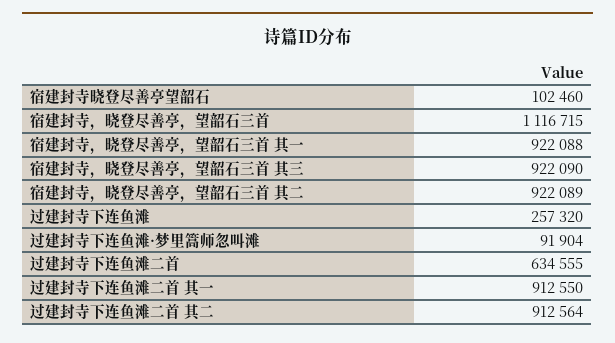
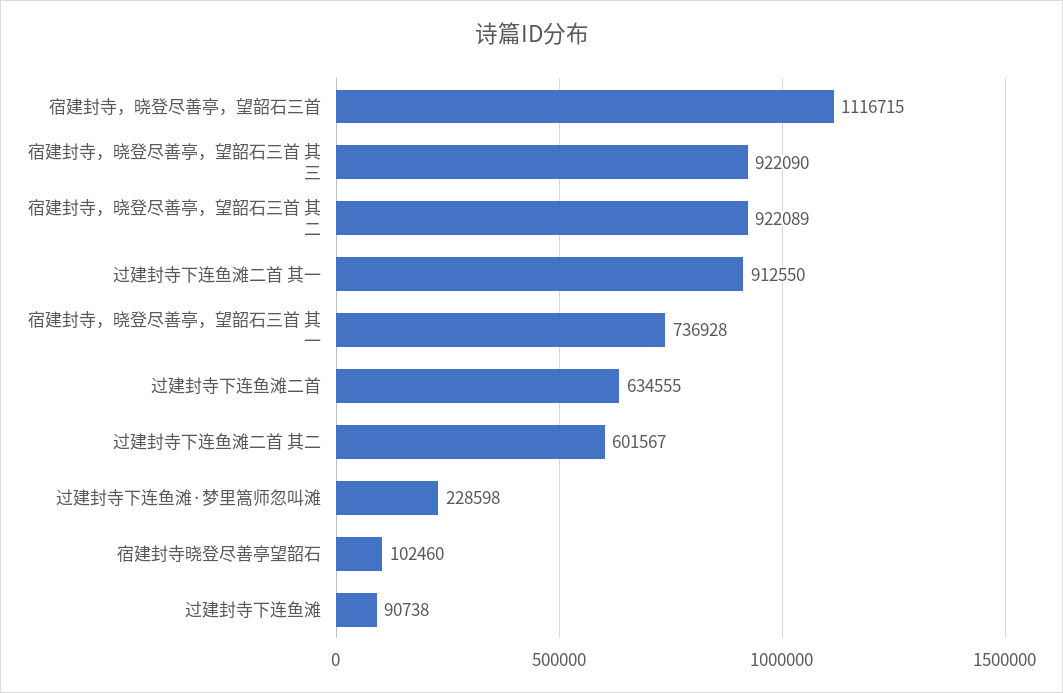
  {
    "宿建封寺晓登尽善亭望韶石": 102460,
    "宿建封寺，晓登尽善亭，望韶石三首": 1116715,
-   "宿建封寺，晓登尽善亭，望韶石三首 其一": 922088,
+   "宿建封寺，晓登尽善亭，望韶石三首 其一": 736928,
    "宿建封寺，晓登尽善亭，望韶石三首 其三": 922090,
    "宿建封寺，晓登尽善亭，望韶石三首 其二": 922089,
-   "过建封寺下连鱼滩": 257320,
+   "过建封寺下连鱼滩": 90738,
-   "过建封寺下连鱼滩·梦里篙师忽叫滩": 91904,
+   "过建封寺下连鱼滩·梦里篙师忽叫滩": 228598,
    "过建封寺下连鱼滩二首": 634555,
    "过建封寺下连鱼滩二首 其一": 912550,
-   "过建封寺下连鱼滩二首 其二": 912564
+   "过建封寺下连鱼滩二首 其二": 601567
  }

